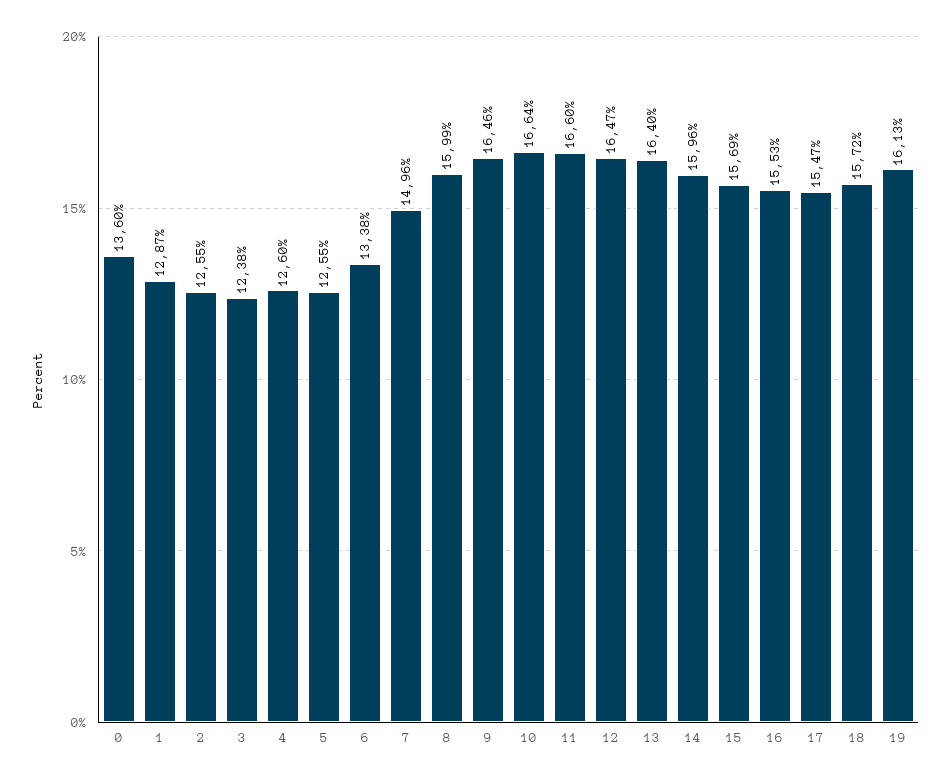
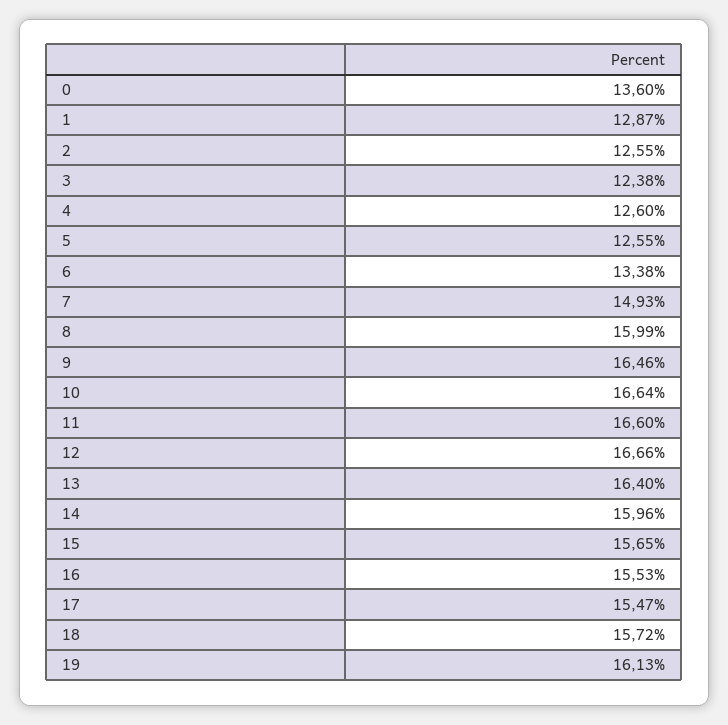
  {
    "0": 13.6,
    "1": 12.87,
    "2": 12.55,
    "3": 12.38,
    "4": 12.6,
    "5": 12.55,
    "6": 13.38,
-   "7": 14.96,
+   "7": 14.93,
    "8": 15.99,
    "9": 16.46,
    "10": 16.64,
    "11": 16.6,
-   "12": 16.47,
+   "12": 16.66,
    "13": 16.4,
    "14": 15.96,
-   "15": 15.69,
+   "15": 15.65,
    "16": 15.53,
    "17": 15.47,
    "18": 15.72,
    "19": 16.13
  }

